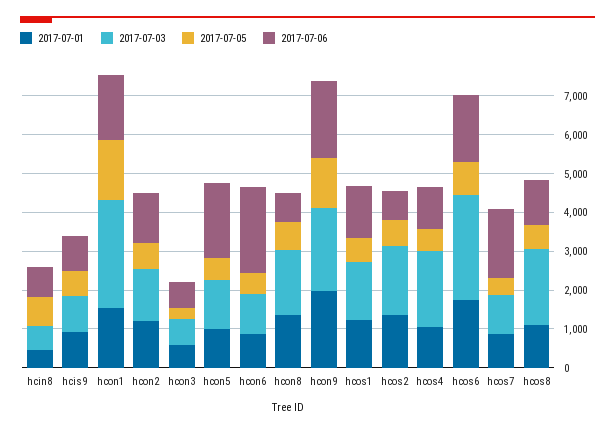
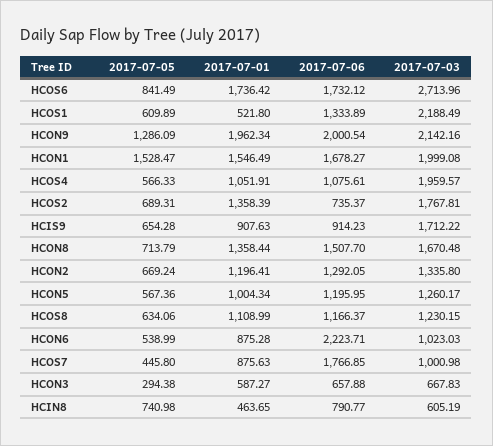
  {
    "2017-07-01": {
      "hcin8": 463.65,
      "hcis9": 907.63,
      "hcon1": 1546.49,
      "hcon2": 1196.41,
      "hcon3": 587.27,
      "hcon5": 1004.34,
      "hcon6": 875.28,
      "hcon8": 1358.44,
      "hcon9": 1962.34,
-     "hcos1": 1250,
+     "hcos1": 521.8,
      "hcos2": 1358.39,
      "hcos4": 1051.91,
      "hcos6": 1736.42,
      "hcos7": 875.63,
      "hcos8": 1108.99
    },
    "2017-07-03": {
      "hcin8": 605.19,
-     "hcis9": 1000,
+     "hcis9": 1712.22,
-     "hcon1": 2750,
+     "hcon1": 1999.08,
      "hcon2": 1335.8,
      "hcon3": 667.83,
      "hcon5": 1260.17,
      "hcon6": 1023.03,
      "hcon8": 1670.48,
      "hcon9": 2142.16,
-     "hcos1": 1500,
+     "hcos1": 2188.49,
      "hcos2": 1767.81,
      "hcos4": 1959.57,
      "hcos6": 2713.96,
      "hcos7": 1000.98,
-     "hcos8": 2000
+     "hcos8": 1230.15
    },
    "2017-07-05": {
      "hcin8": 740.98,
      "hcis9": 654.28,
      "hcon1": 1528.47,
      "hcon2": 669.24,
      "hcon3": 294.38,
      "hcon5": 567.36,
      "hcon6": 538.99,
      "hcon8": 713.79,
      "hcon9": 1286.09,
      "hcos1": 609.89,
      "hcos2": 689.31,
      "hcos4": 566.33,
      "hcos6": 841.49,
      "hcos7": 445.8,
      "hcos8": 634.06
    },
    "2017-07-06": {
      "hcin8": 790.77,
      "hcis9": 914.23,
      "hcon1": 1678.27,
      "hcon2": 1292.05,
      "hcon3": 657.88,
-     "hcon5": 2000,
+     "hcon5": 1195.95,
      "hcon6": 2223.71,
-     "hcon8": 750,
+     "hcon8": 1507.7,
      "hcon9": 2000.54,
      "hcos1": 1333.89,
      "hcos2": 735.37,
      "hcos4": 1075.61,
      "hcos6": 1732.12,
      "hcos7": 1766.85,
      "hcos8": 1166.37
    }
  }

